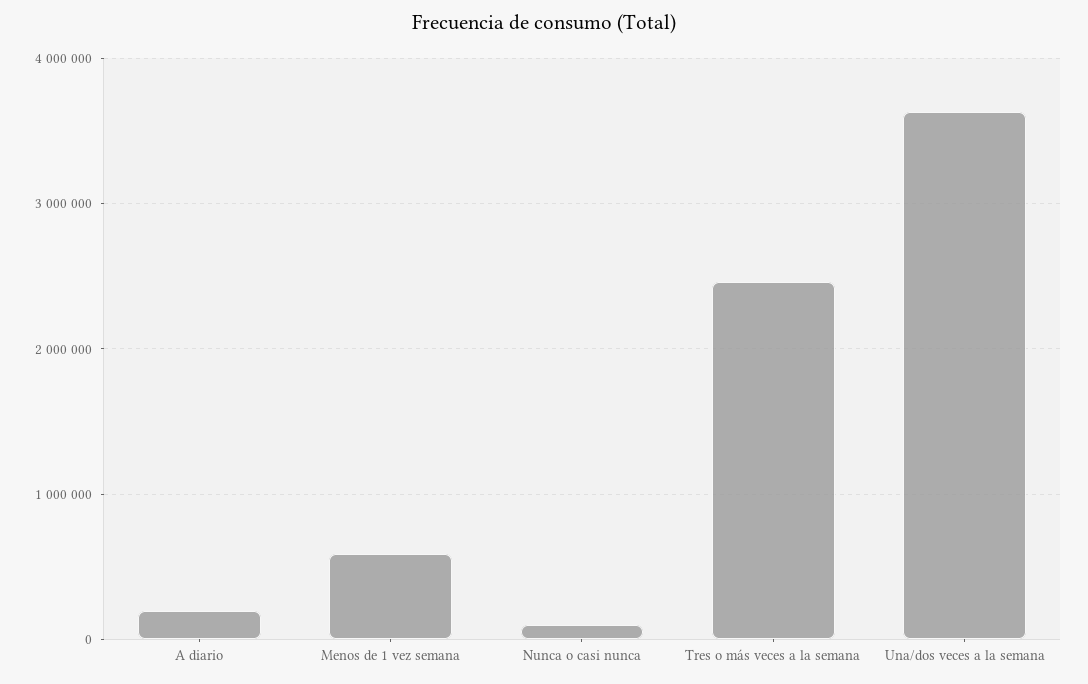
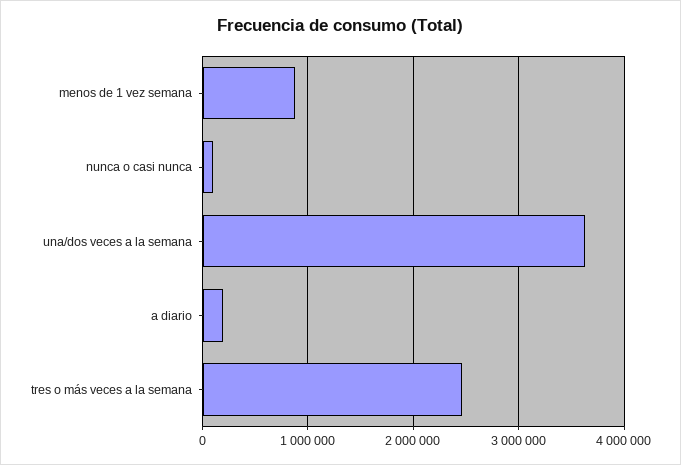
  {
    "A diario": 200000,
-   "Menos de 1 vez semana": 600000,
+   "Menos de 1 vez semana": 900000,
    "Nunca o casi nunca": 100000,
    "Tres o más veces a la semana": 2500000,
    "Una/dos veces a la semana": 3600000
  }

